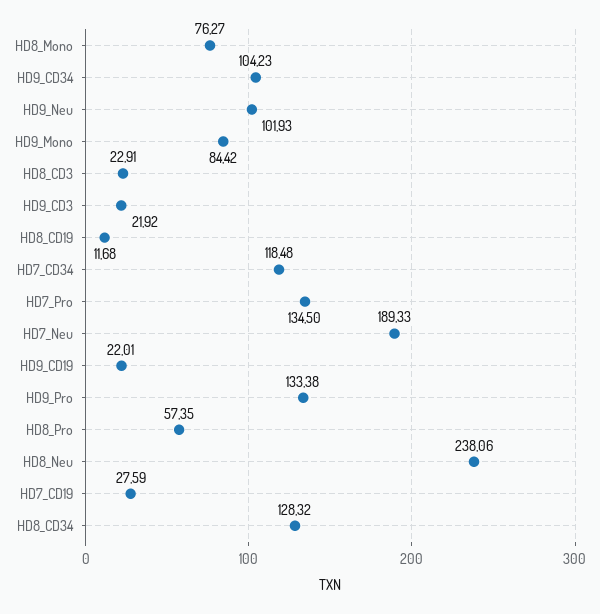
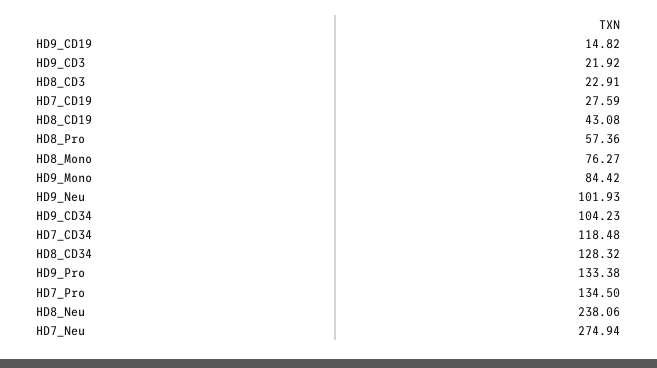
  {
    "HD8_Mono": 76.27,
    "HD9_CD34": 104.23,
    "HD9_Neu": 101.93,
    "HD9_Mono": 84.42,
    "HD8_CD3": 22.91,
    "HD9_CD3": 21.92,
-   "HD8_CD19": 11.68,
+   "HD8_CD19": 43.08,
    "HD7_CD34": 118.48,
    "HD7_Pro": 134.5,
-   "HD7_Neu": 189.33,
+   "HD7_Neu": 274.94,
-   "HD9_CD19": 22.01,
+   "HD9_CD19": 14.82,
    "HD9_Pro": 133.38,
-   "HD8_Pro": 57.35,
+   "HD8_Pro": 57.36,
    "HD8_Neu": 238.06,
    "HD7_CD19": 27.59,
    "HD8_CD34": 128.32
  }

